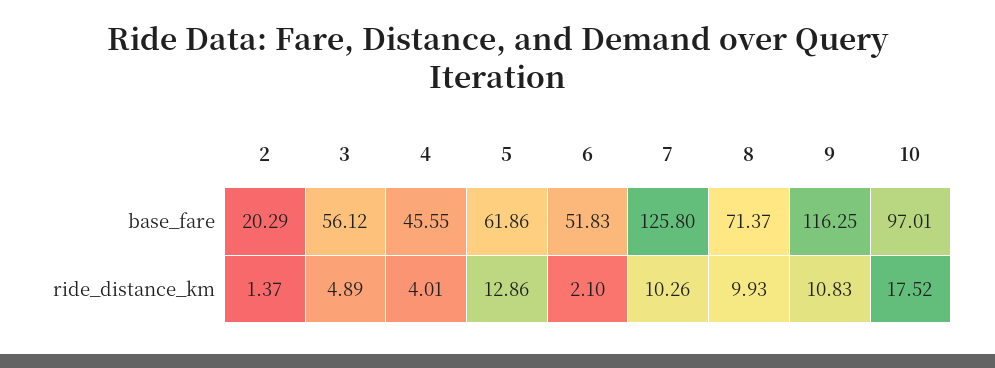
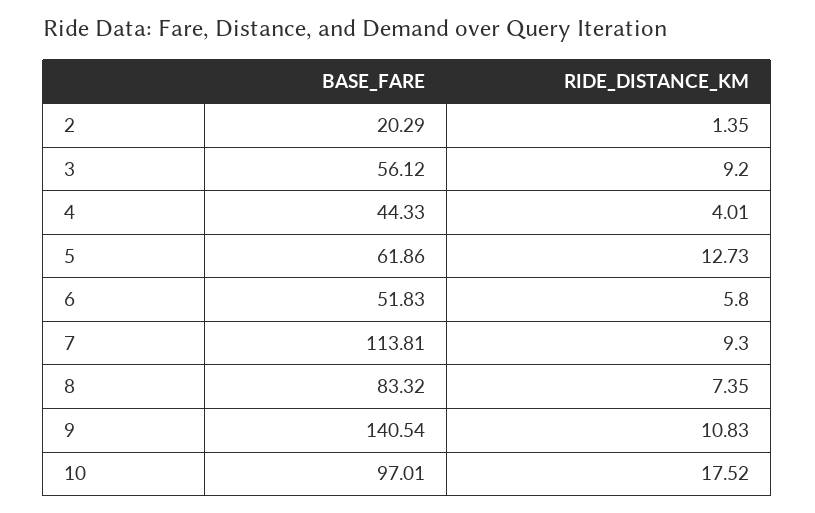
  {
    "2": {
      "base_fare": 20.29,
-     "ride_distance_km": 1.37
+     "ride_distance_km": 1.35
    },
    "3": {
      "base_fare": 56.12,
-     "ride_distance_km": 4.89
+     "ride_distance_km": 9.2
    },
    "4": {
-     "base_fare": 45.55,
+     "base_fare": 44.33,
      "ride_distance_km": 4.01
    },
    "5": {
      "base_fare": 61.86,
-     "ride_distance_km": 12.86
+     "ride_distance_km": 12.73
    },
    "6": {
      "base_fare": 51.83,
-     "ride_distance_km": 2.1
+     "ride_distance_km": 5.8
    },
    "7": {
-     "base_fare": 125.8,
+     "base_fare": 113.81,
-     "ride_distance_km": 10.26
+     "ride_distance_km": 9.3
    },
    "8": {
-     "base_fare": 71.37,
+     "base_fare": 83.32,
-     "ride_distance_km": 9.93
+     "ride_distance_km": 7.35
    },
    "9": {
-     "base_fare": 116.25,
+     "base_fare": 140.54,
      "ride_distance_km": 10.83
    },
    "10": {
      "base_fare": 97.01,
      "ride_distance_km": 17.52
    }
  }

